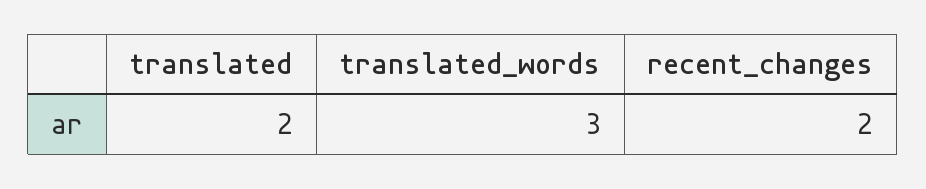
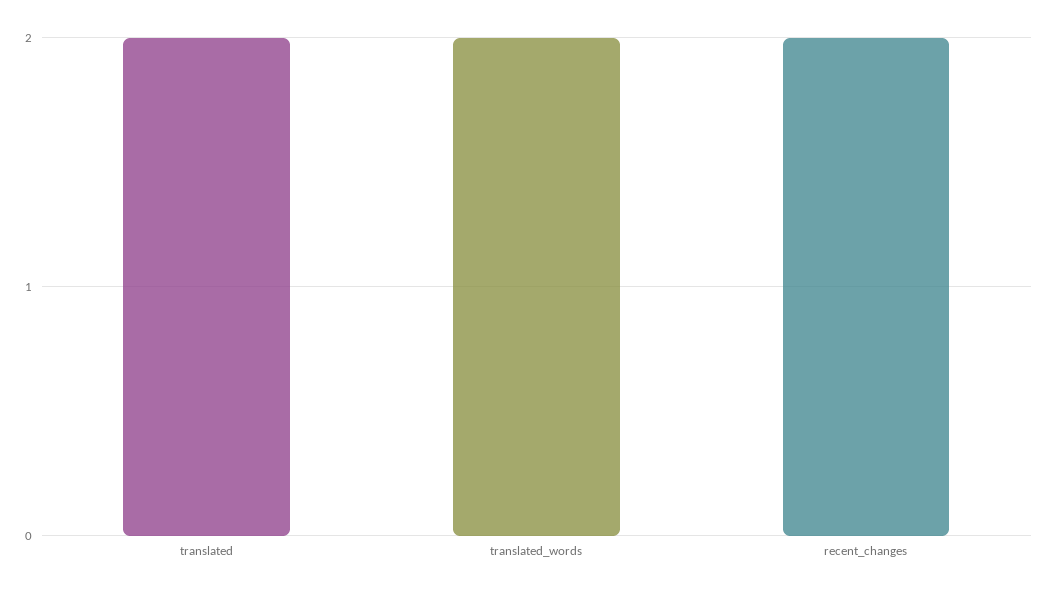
  {
    "translated": 2,
-   "translated_words": 3,
+   "translated_words": 2,
    "recent_changes": 2
  }

